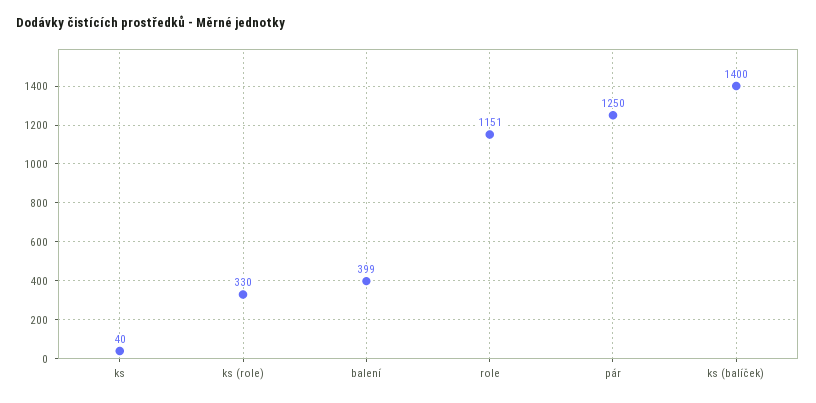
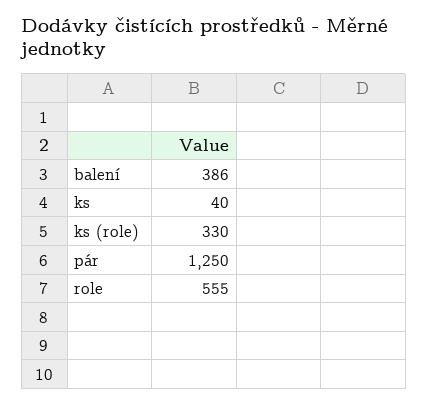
  {
    "ks": 40,
    "ks (role)": 330,
-   "balení": 399,
+   "balení": 386,
-   "role": 1151,
+   "role": 555,
-   "pár": 1250,
+   "pár": 1250
-   "ks (balíček)": 1400
  }

